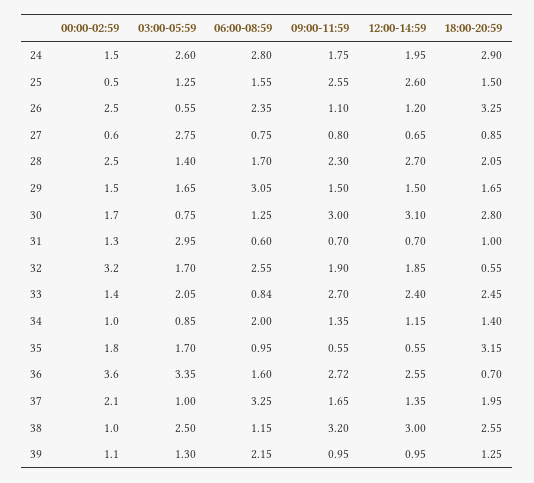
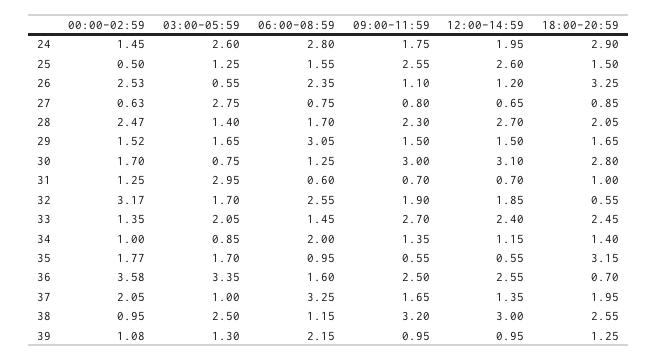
  {
    "00:00-02:59": {
      "24": 1.45,
      "25": 0.5,
      "26": 2.53,
      "27": 0.63,
      "28": 2.47,
      "29": 1.52,
      "30": 1.7,
      "31": 1.25,
      "32": 3.17,
      "33": 1.35,
      "34": 1,
      "35": 1.77,
      "36": 3.58,
      "37": 2.05,
      "38": 0.95,
      "39": 1.08
    },
    "03:00-05:59": {
      "24": 2.6,
      "25": 1.25,
      "26": 0.55,
      "27": 2.75,
      "28": 1.4,
      "29": 1.65,
      "30": 0.75,
      "31": 2.95,
      "32": 1.7,
      "33": 2.05,
      "34": 0.85,
      "35": 1.7,
      "36": 3.35,
      "37": 1,
      "38": 2.5,
      "39": 1.3
    },
    "06:00-08:59": {
      "24": 2.8,
      "25": 1.55,
      "26": 2.35,
      "27": 0.75,
      "28": 1.7,
      "29": 3.05,
      "30": 1.25,
      "31": 0.6,
      "32": 2.55,
-     "33": 0.84,
+     "33": 1.45,
      "34": 2,
      "35": 0.95,
      "36": 1.6,
      "37": 3.25,
      "38": 1.15,
      "39": 2.15
    },
    "09:00-11:59": {
      "24": 1.75,
      "25": 2.55,
      "26": 1.1,
      "27": 0.8,
      "28": 2.3,
      "29": 1.5,
      "30": 3,
      "31": 0.7,
      "32": 1.9,
      "33": 2.7,
      "34": 1.35,
      "35": 0.55,
-     "36": 2.72,
+     "36": 2.5,
      "37": 1.65,
      "38": 3.2,
      "39": 0.95
    },
    "12:00-14:59": {
      "24": 1.95,
      "25": 2.6,
      "26": 1.2,
      "27": 0.65,
      "28": 2.7,
      "29": 1.5,
      "30": 3.1,
      "31": 0.7,
      "32": 1.85,
      "33": 2.4,
      "34": 1.15,
      "35": 0.55,
      "36": 2.55,
      "37": 1.35,
      "38": 3,
      "39": 0.95
    },
    "18:00-20:59": {
      "24": 2.9,
      "25": 1.5,
      "26": 3.25,
      "27": 0.85,
      "28": 2.05,
      "29": 1.65,
      "30": 2.8,
      "31": 1,
      "32": 0.55,
      "33": 2.45,
      "34": 1.4,
      "35": 3.15,
      "36": 0.7,
      "37": 1.95,
      "38": 2.55,
      "39": 1.25
    }
  }

